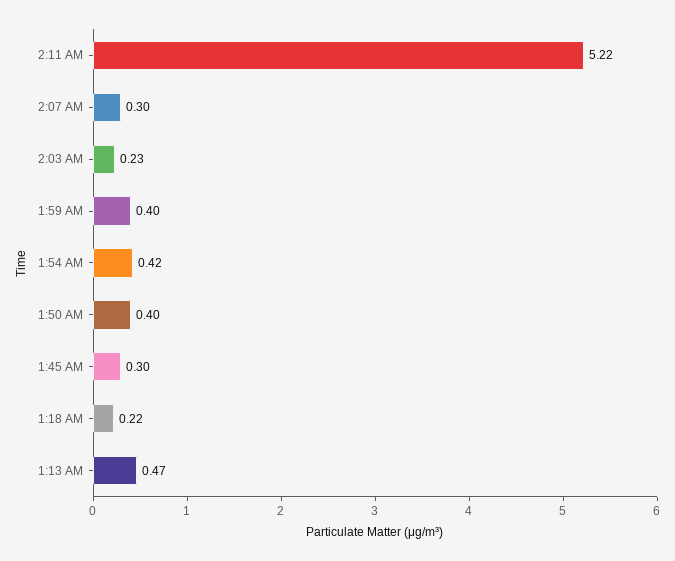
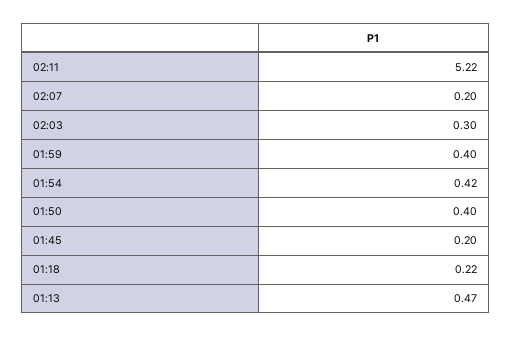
  {
    "2:11 AM": 5.22,
-   "2:07 AM": 0.3,
+   "2:07 AM": 0.2,
-   "2:03 AM": 0.23,
+   "2:03 AM": 0.3,
    "1:59 AM": 0.4,
    "1:54 AM": 0.42,
    "1:50 AM": 0.4,
-   "1:45 AM": 0.3,
+   "1:45 AM": 0.2,
    "1:18 AM": 0.22,
    "1:13 AM": 0.47
  }

